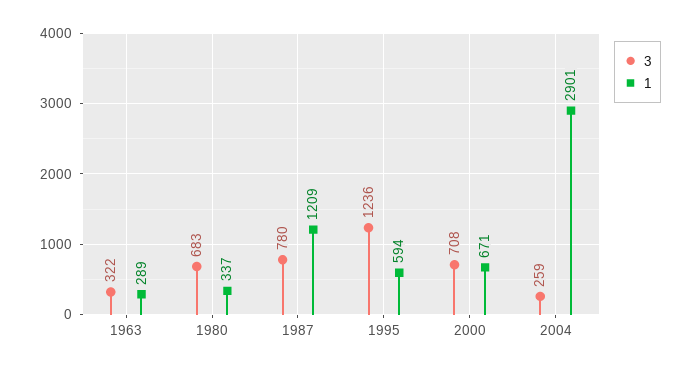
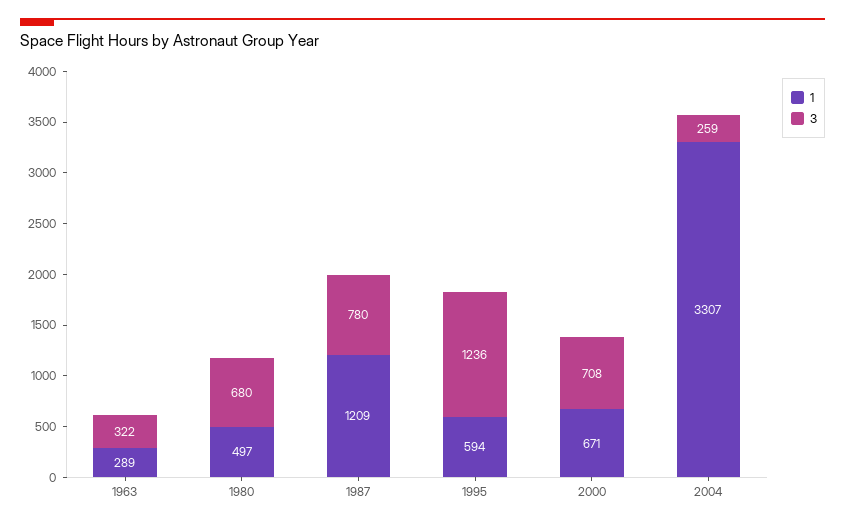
  {
    "3": {
      "1963": 322,
-     "1980": 683,
+     "1980": 680,
      "1987": 780,
      "1995": 1236,
      "2000": 708,
      "2004": 259
    },
    "1": {
      "1963": 289,
-     "1980": 337,
+     "1980": 497,
      "1987": 1209,
      "1995": 594,
      "2000": 671,
-     "2004": 2901
+     "2004": 3307
    }
  }

